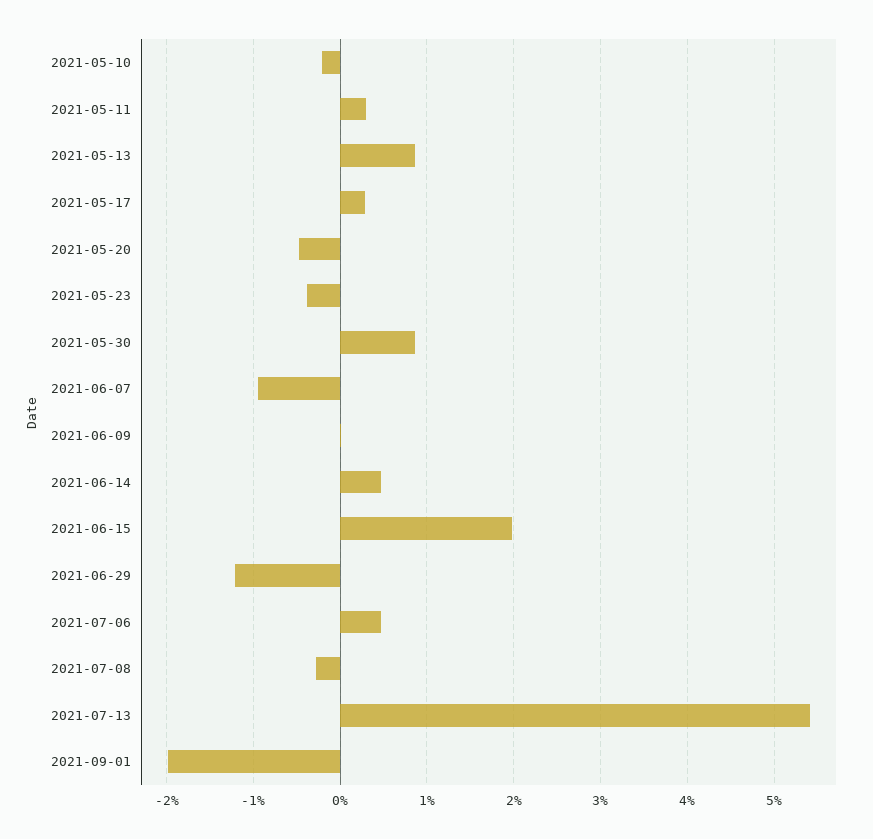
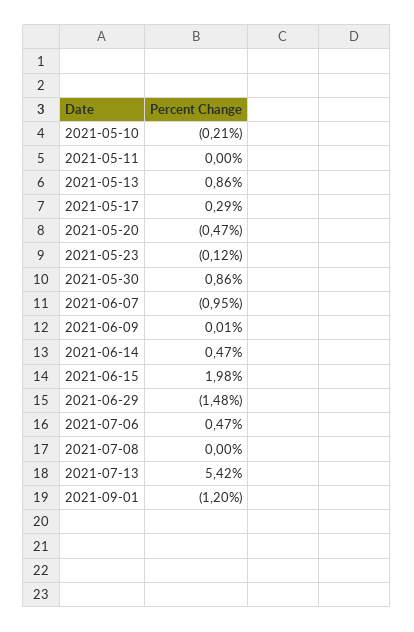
  {
    "2021-05-10": -0.21,
-   "2021-05-11": 0.3,
+   "2021-05-11": 0,
    "2021-05-13": 0.86,
    "2021-05-17": 0.29,
    "2021-05-20": -0.47,
-   "2021-05-23": -0.4,
+   "2021-05-23": -0.12,
    "2021-05-30": 0.86,
    "2021-06-07": -0.95,
    "2021-06-09": 0.01,
    "2021-06-14": 0.47,
    "2021-06-15": 1.98,
-   "2021-06-29": -1.2,
+   "2021-06-29": -1.48,
    "2021-07-06": 0.47,
-   "2021-07-08": -0.3,
+   "2021-07-08": 0,
    "2021-07-13": 5.42,
-   "2021-09-01": -2
+   "2021-09-01": -1.2
  }

